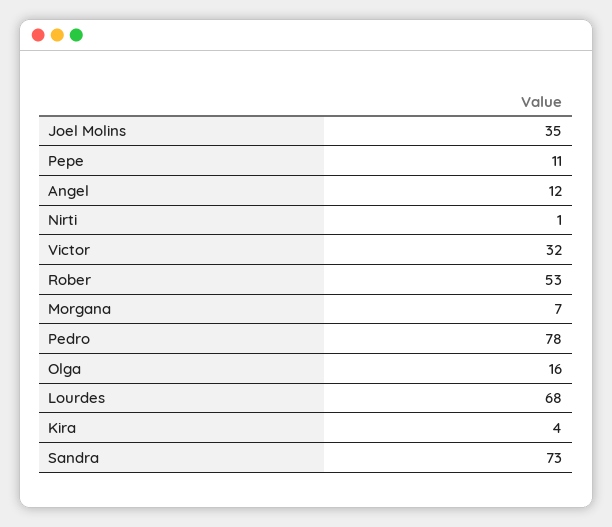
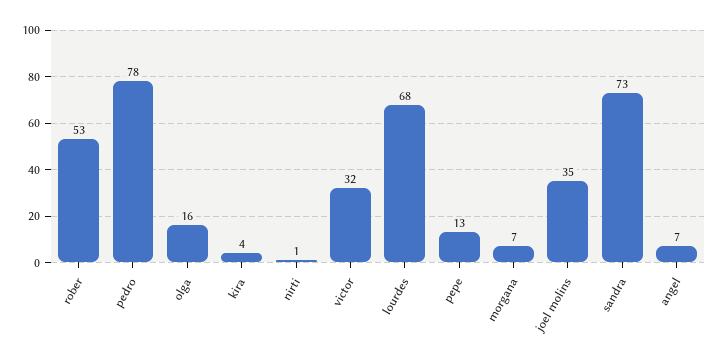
  {
    "Joel Molins": 35,
-   "Pepe": 11,
+   "Pepe": 13,
-   "Angel": 12,
+   "Angel": 7,
    "Nirti": 1,
    "Victor": 32,
    "Rober": 53,
    "Morgana": 7,
    "Pedro": 78,
    "Olga": 16,
    "Lourdes": 68,
    "Kira": 4,
    "Sandra": 73
  }

